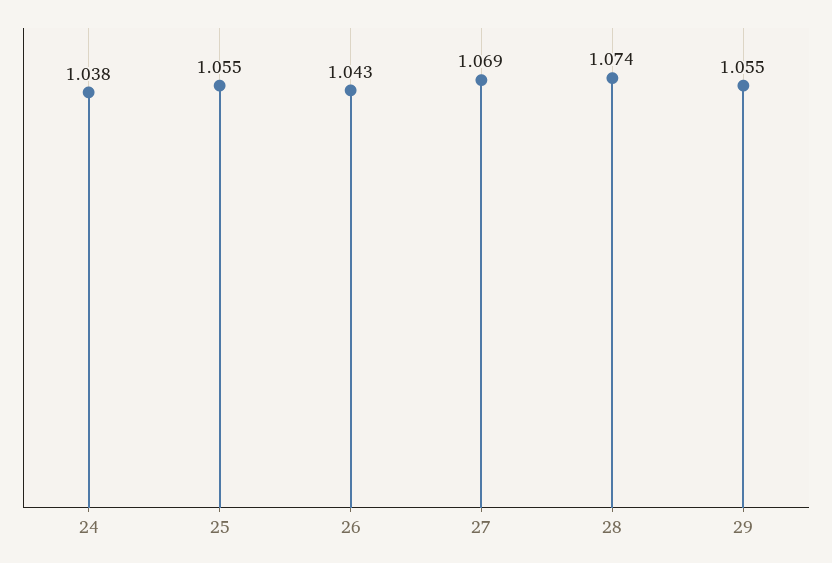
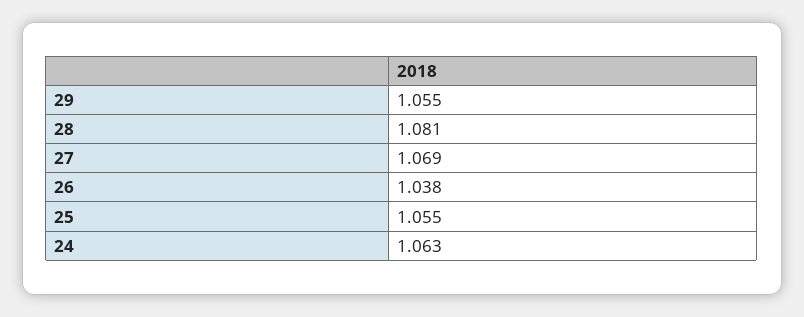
  {
-   "24": 1.038,
+   "24": 1.063,
    "25": 1.055,
-   "26": 1.043,
+   "26": 1.038,
    "27": 1.069,
-   "28": 1.074,
+   "28": 1.081,
    "29": 1.055
  }

